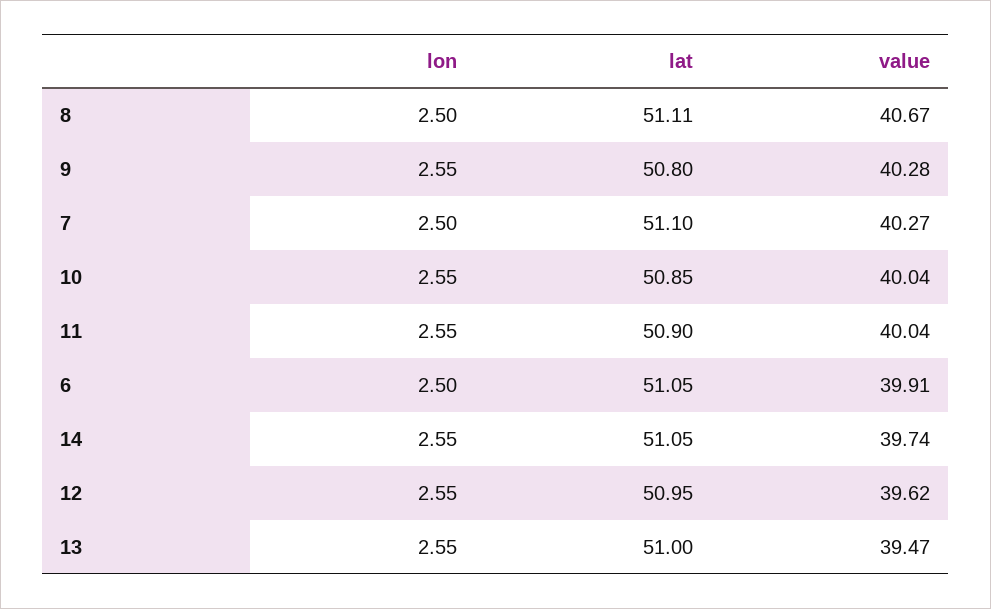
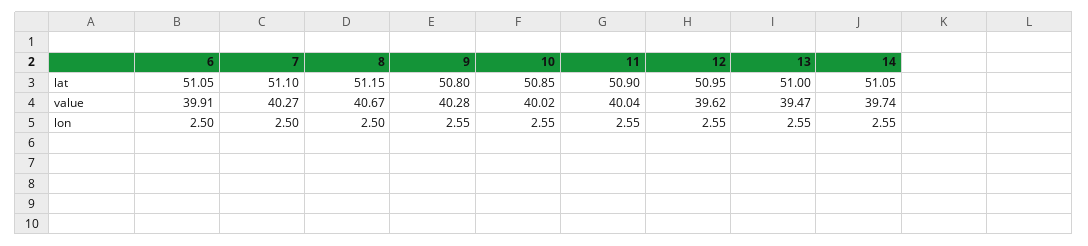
  {
    "lon": {
      "8": 2.5,
      "9": 2.55,
      "7": 2.5,
      "10": 2.55,
      "11": 2.55,
      "6": 2.5,
      "14": 2.55,
      "12": 2.55,
      "13": 2.55
    },
    "lat": {
-     "8": 51.11,
+     "8": 51.15,
      "9": 50.8,
      "7": 51.1,
      "10": 50.85,
      "11": 50.9,
      "6": 51.05,
      "14": 51.05,
      "12": 50.95,
      "13": 51
    },
    "value": {
      "8": 40.67,
      "9": 40.28,
      "7": 40.27,
-     "10": 40.04,
+     "10": 40.02,
      "11": 40.04,
      "6": 39.91,
      "14": 39.74,
      "12": 39.62,
      "13": 39.47
    }
  }

